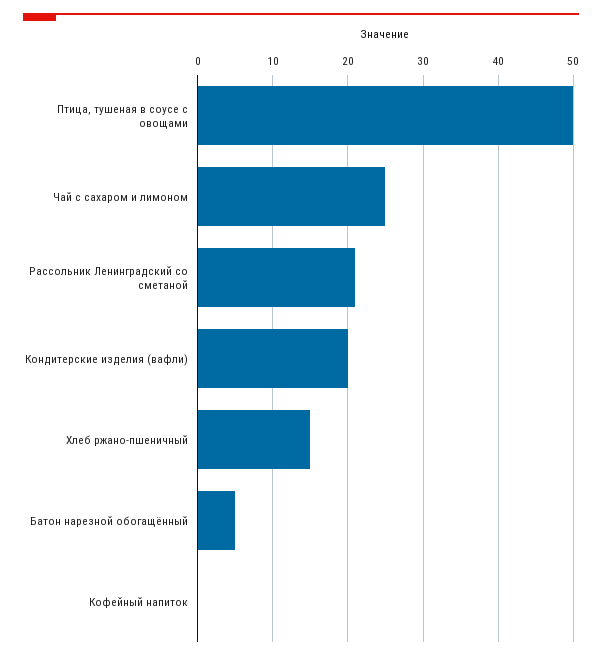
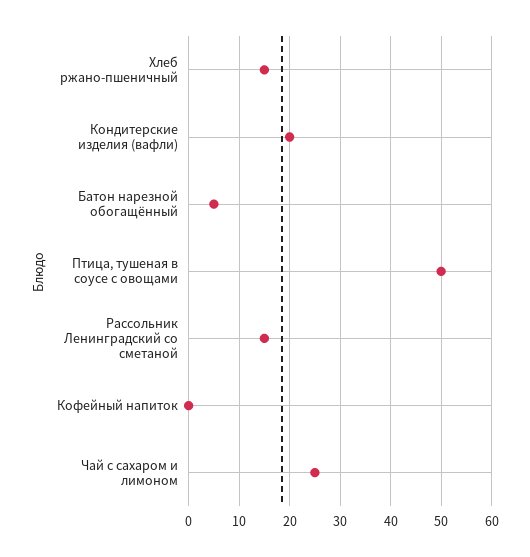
  {
    "Птица, тушеная в соусе с овощами": 50,
    "Чай с сахаром и лимоном": 25,
-   "Рассольник Ленинградский со сметаной": 21,
+   "Рассольник Ленинградский со сметаной": 15,
    "Кондитерские изделия (вафли)": 20,
    "Хлеб ржано-пшеничный": 15,
    "Батон нарезной обогащённый": 5,
    "Кофейный напиток": 0
  }

